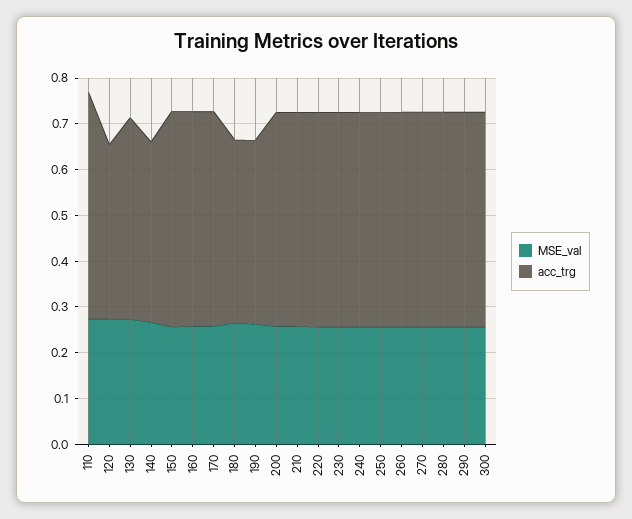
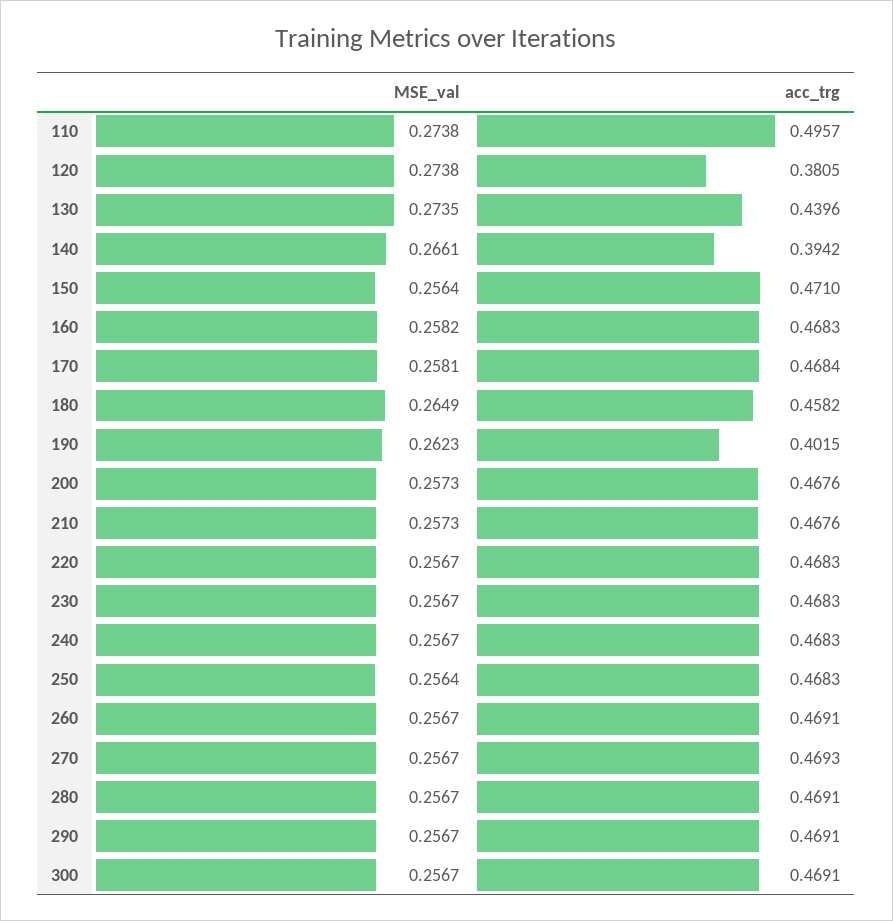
  {
    "MSE_val": {
      "110": 0.2738,
      "120": 0.2738,
      "130": 0.2735,
      "140": 0.2661,
      "150": 0.2564,
      "160": 0.2582,
      "170": 0.2581,
      "180": 0.2649,
      "190": 0.2623,
      "200": 0.2573,
      "210": 0.2573,
      "220": 0.2567,
      "230": 0.2567,
      "240": 0.2567,
      "250": 0.2564,
      "260": 0.2567,
      "270": 0.2567,
      "280": 0.2567,
      "290": 0.2567,
      "300": 0.2567
    },
    "acc_trg": {
      "110": 0.4957,
      "120": 0.3805,
      "130": 0.4396,
      "140": 0.3942,
      "150": 0.471,
      "160": 0.4683,
      "170": 0.4684,
-     "180": 0.4,
+     "180": 0.4582,
      "190": 0.4015,
      "200": 0.4676,
      "210": 0.4676,
      "220": 0.4683,
      "230": 0.4683,
      "240": 0.4683,
      "250": 0.4683,
      "260": 0.4691,
      "270": 0.4693,
      "280": 0.4691,
      "290": 0.4691,
      "300": 0.4691
    }
  }

